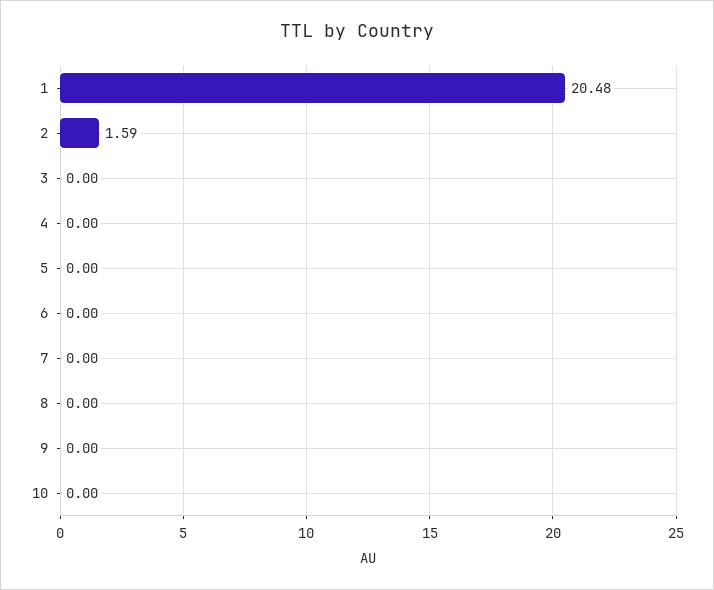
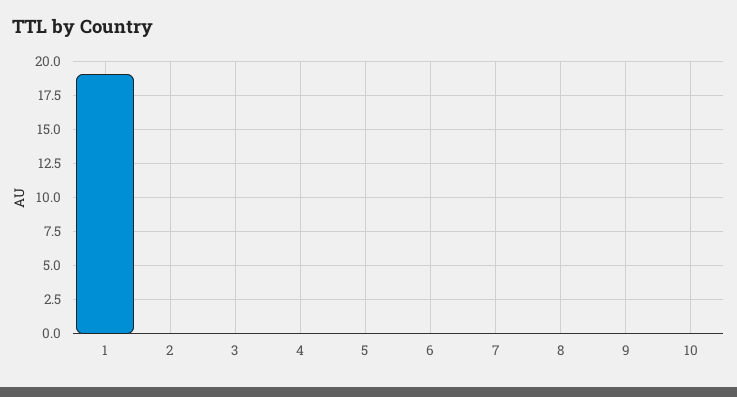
  {
-   "1": 20.48,
+   "1": 19,
-   "2": 1.59,
+   "2": 0,
    "3": 0,
    "4": 0,
    "5": 0,
    "6": 0,
    "7": 0,
    "8": 0,
    "9": 0,
    "10": 0
  }

